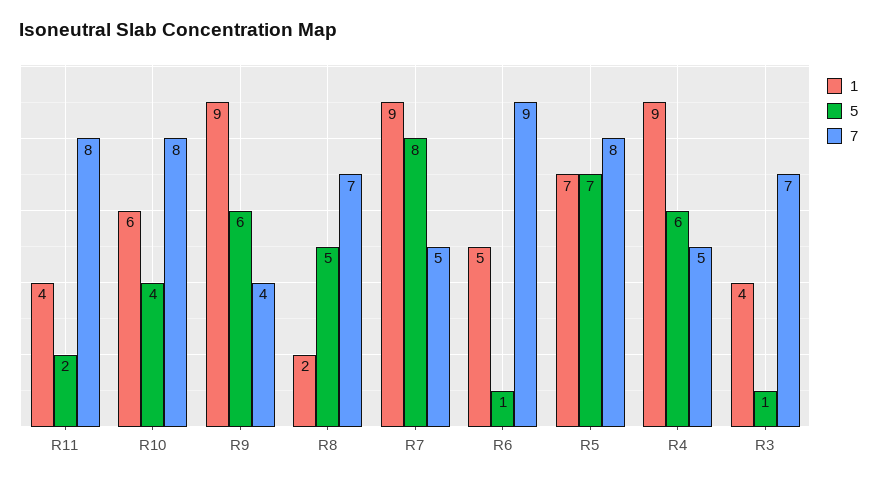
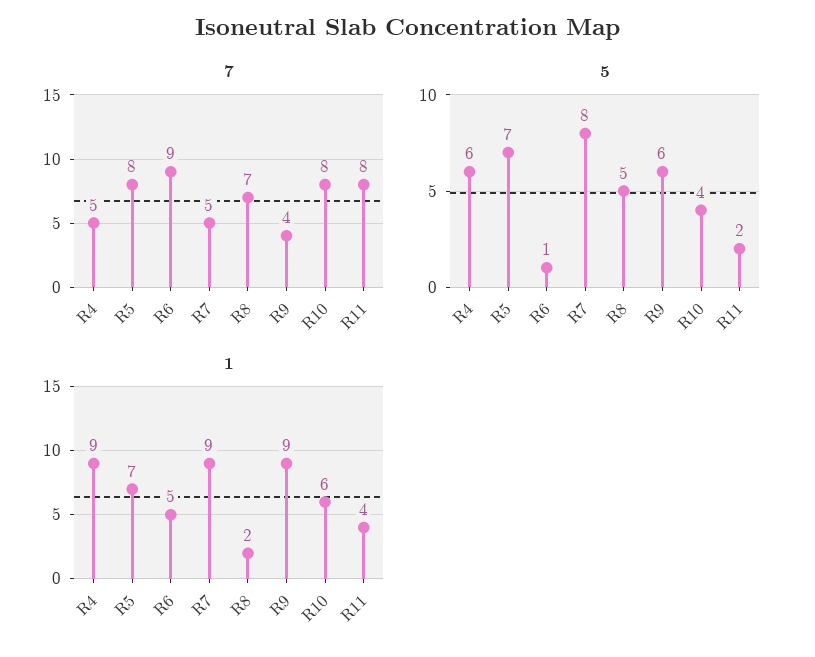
  {
    "1": {
      "R11": 4,
      "R10": 6,
      "R9": 9,
      "R8": 2,
      "R7": 9,
      "R6": 5,
      "R5": 7,
-     "R4": 9,
+     "R4": 9
-     "R3": 4
    },
    "5": {
      "R11": 2,
      "R10": 4,
      "R9": 6,
      "R8": 5,
      "R7": 8,
      "R6": 1,
      "R5": 7,
-     "R4": 6,
+     "R4": 6
-     "R3": 1
    },
    "7": {
      "R11": 8,
      "R10": 8,
      "R9": 4,
      "R8": 7,
      "R7": 5,
      "R6": 9,
      "R5": 8,
-     "R4": 5,
+     "R4": 5
-     "R3": 7
    }
  }

